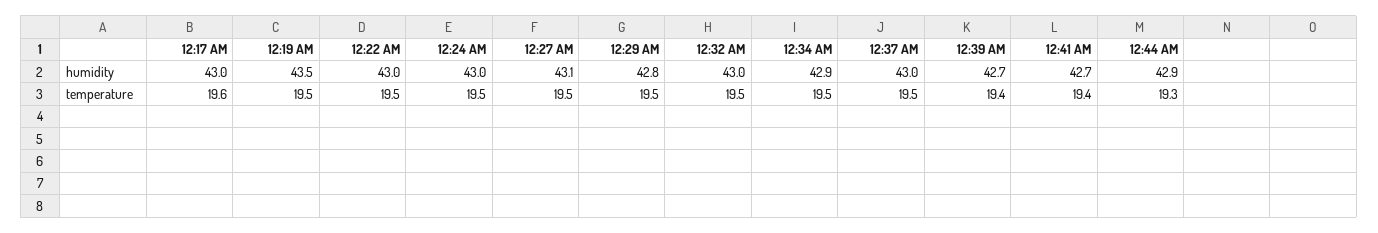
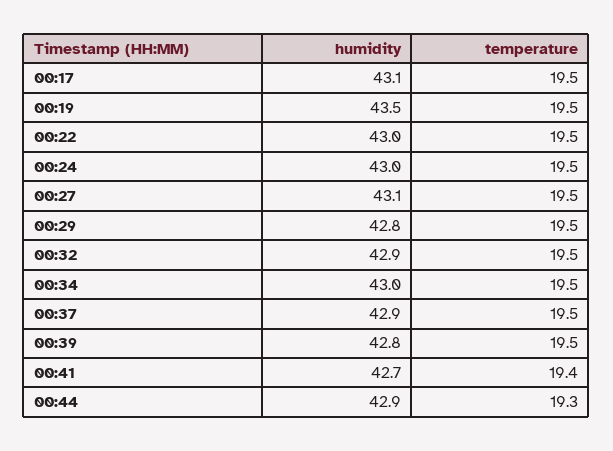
  {
    "12:17 AM": {
-     "humidity": 43,
+     "humidity": 43.1,
-     "temperature": 19.6
+     "temperature": 19.5
    },
    "12:19 AM": {
      "humidity": 43.5,
      "temperature": 19.5
    },
    "12:22 AM": {
      "humidity": 43,
      "temperature": 19.5
    },
    "12:24 AM": {
      "humidity": 43,
      "temperature": 19.5
    },
    "12:27 AM": {
      "humidity": 43.1,
      "temperature": 19.5
    },
    "12:29 AM": {
      "humidity": 42.8,
      "temperature": 19.5
    },
    "12:32 AM": {
-     "humidity": 43,
+     "humidity": 42.9,
      "temperature": 19.5
    },
    "12:34 AM": {
-     "humidity": 42.9,
+     "humidity": 43,
      "temperature": 19.5
    },
    "12:37 AM": {
-     "humidity": 43,
+     "humidity": 42.9,
      "temperature": 19.5
    },
    "12:39 AM": {
-     "humidity": 42.7,
+     "humidity": 42.8,
-     "temperature": 19.4
+     "temperature": 19.5
    },
    "12:41 AM": {
      "humidity": 42.7,
      "temperature": 19.4
    },
    "12:44 AM": {
      "humidity": 42.9,
      "temperature": 19.3
    }
  }

